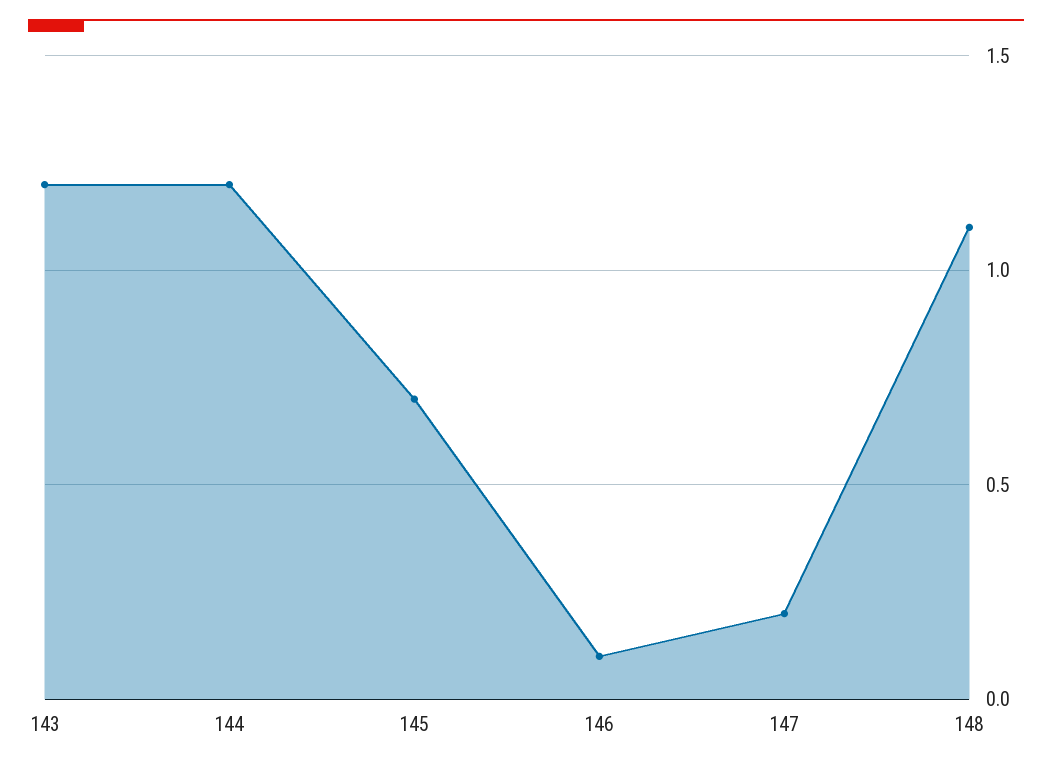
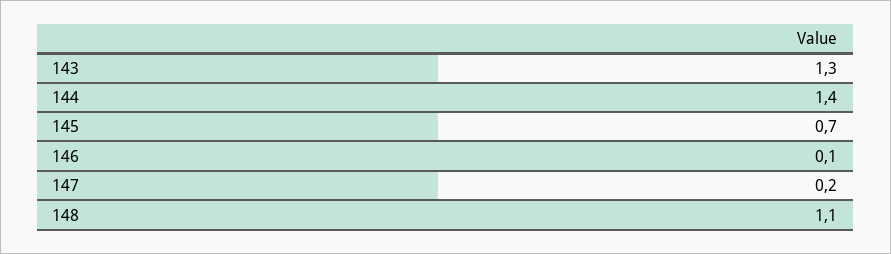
  {
-   "143": 1.2,
+   "143": 1.3,
-   "144": 1.2,
+   "144": 1.4,
    "145": 0.7,
    "146": 0.1,
    "147": 0.2,
    "148": 1.1
  }

